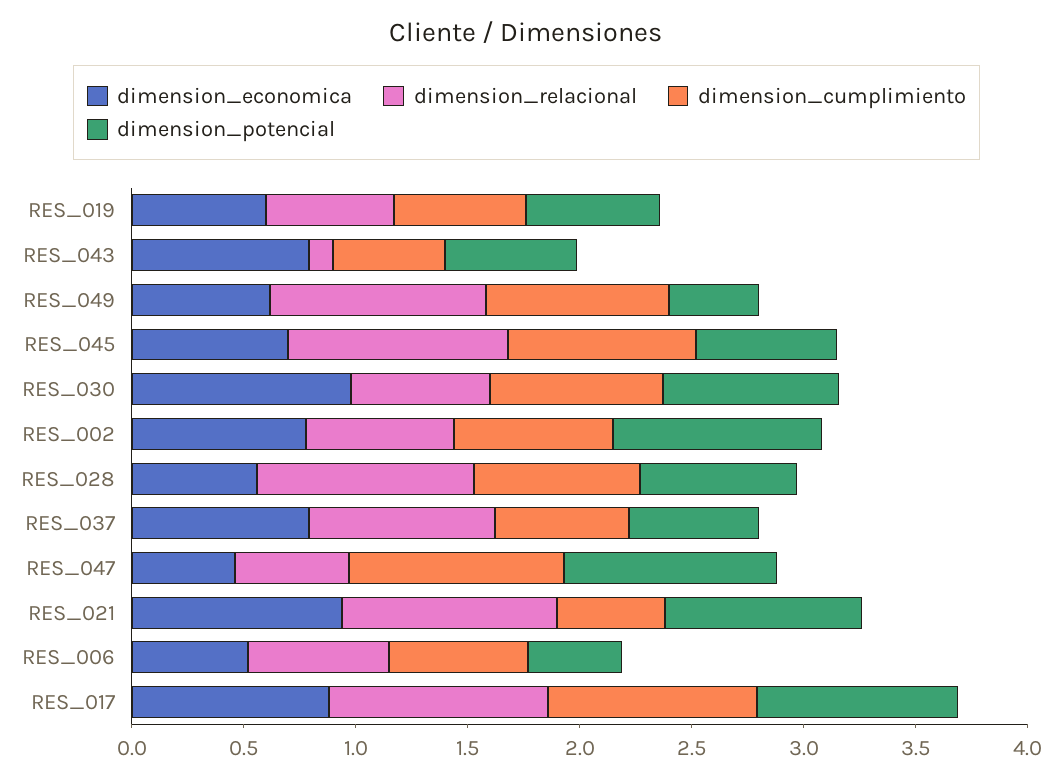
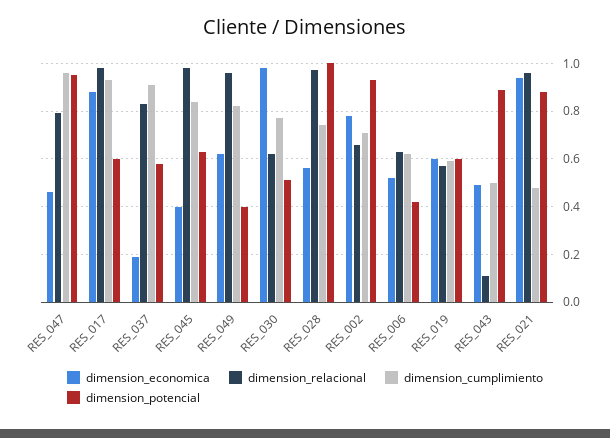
  {
    "dimension_economica": {
      "RES_019": 0.6,
-     "RES_043": 0.8,
+     "RES_043": 0.5,
      "RES_049": 0.6,
-     "RES_045": 0.7,
+     "RES_045": 0.4,
      "RES_030": 1,
      "RES_002": 0.8,
      "RES_028": 0.55,
-     "RES_037": 0.8,
+     "RES_037": 0.2,
      "RES_047": 0.45,
      "RES_021": 0.95,
      "RES_006": 0.5,
      "RES_017": 0.9
    },
    "dimension_relacional": {
      "RES_019": 0.55,
      "RES_043": 0.1,
      "RES_049": 0.95,
      "RES_045": 1,
      "RES_030": 0.6,
      "RES_002": 0.65,
      "RES_028": 0.95,
      "RES_037": 0.85,
-     "RES_047": 0.5,
+     "RES_047": 0.8,
      "RES_021": 0.95,
      "RES_006": 0.65,
      "RES_017": 1
    },
    "dimension_cumplimiento": {
      "RES_019": 0.6,
      "RES_043": 0.5,
      "RES_049": 0.8,
      "RES_045": 0.85,
      "RES_030": 0.75,
      "RES_002": 0.7,
      "RES_028": 0.75,
-     "RES_037": 0.6,
+     "RES_037": 0.9,
      "RES_047": 0.95,
      "RES_021": 0.5,
      "RES_006": 0.6,
      "RES_017": 0.95
    },
    "dimension_potencial": {
      "RES_019": 0.6,
-     "RES_043": 0.6,
+     "RES_043": 0.9,
      "RES_049": 0.4,
      "RES_045": 0.65,
-     "RES_030": 0.8,
+     "RES_030": 0.5,
      "RES_002": 0.95,
-     "RES_028": 0.7,
+     "RES_028": 1,
      "RES_037": 0.6,
      "RES_047": 0.95,
      "RES_021": 0.9,
      "RES_006": 0.4,
-     "RES_017": 0.9
+     "RES_017": 0.6
    }
  }

